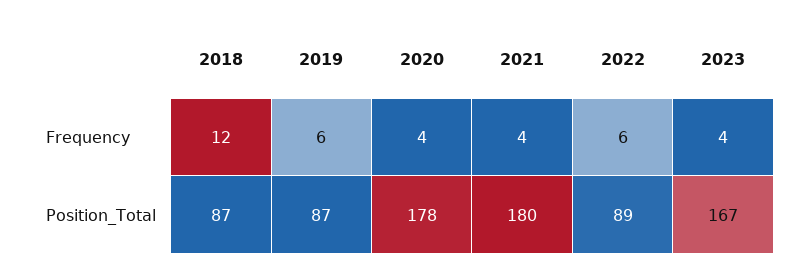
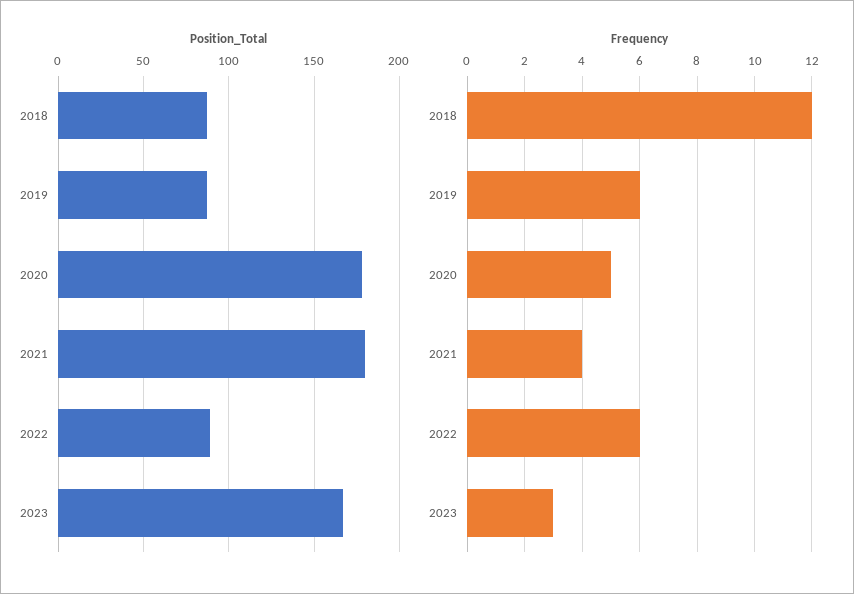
  {
    "Frequency": {
      "2018": 12,
      "2019": 6,
-     "2020": 4,
+     "2020": 5,
      "2021": 4,
      "2022": 6,
-     "2023": 4
+     "2023": 3
    },
    "Position_Total": {
      "2018": 87,
      "2019": 87,
      "2020": 178,
      "2021": 180,
      "2022": 89,
      "2023": 167
    }
  }

